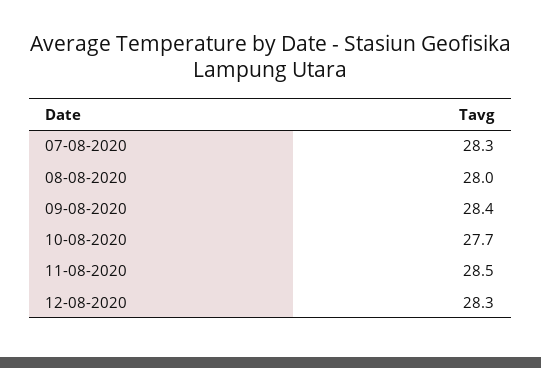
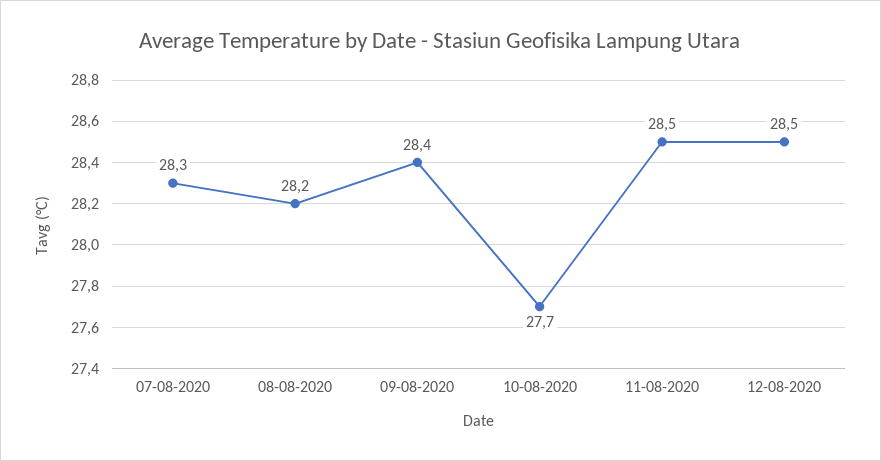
  {
    "07-08-2020": 28.3,
-   "08-08-2020": 28,
+   "08-08-2020": 28.2,
    "09-08-2020": 28.4,
    "10-08-2020": 27.7,
    "11-08-2020": 28.5,
-   "12-08-2020": 28.3
+   "12-08-2020": 28.5
  }

